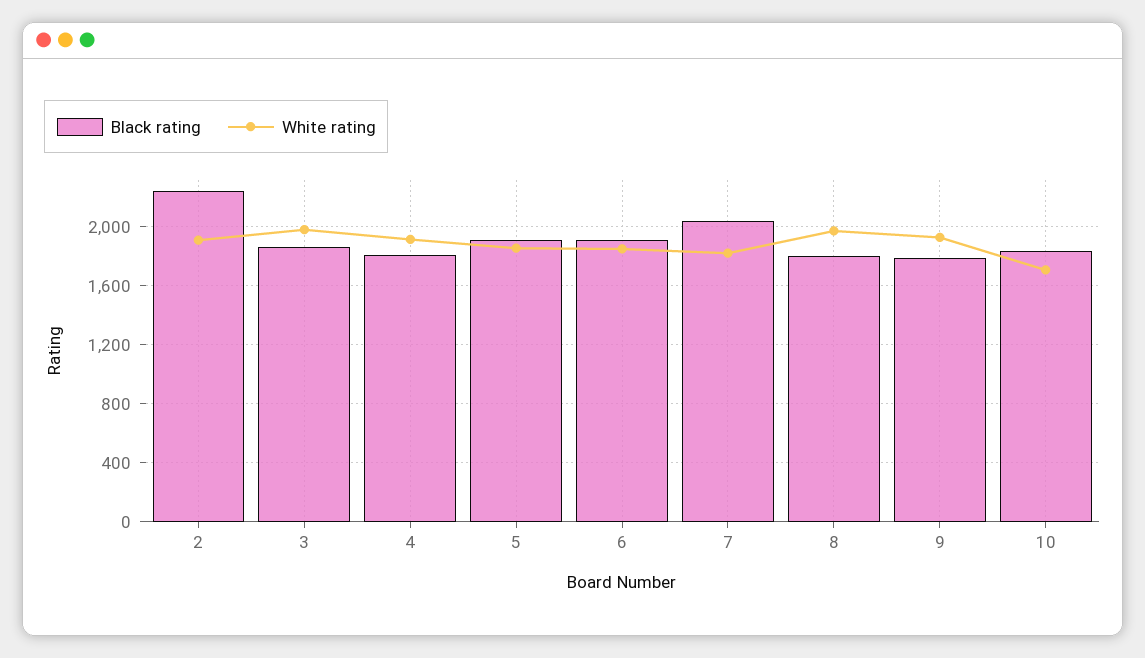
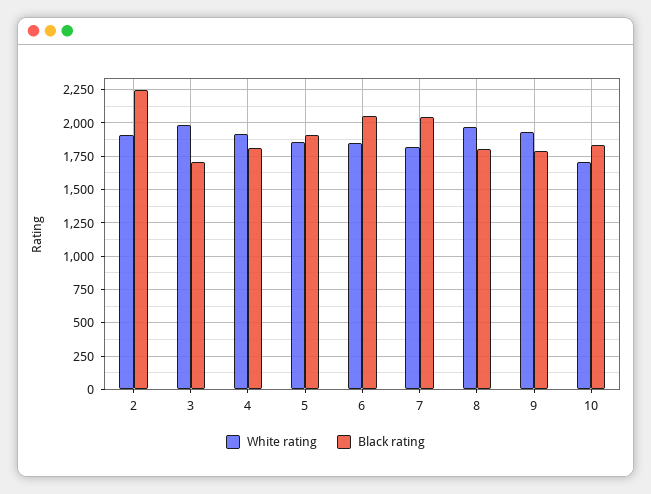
  {
    "Black rating": {
      "2": 2250,
-     "3": 1850,
+     "3": 1700,
      "4": 1800,
      "5": 1900,
-     "6": 1900,
+     "6": 2050,
      "7": 2050,
      "8": 1800,
      "9": 1800,
      "10": 1850
    },
    "White rating": {
      "2": 1900,
      "3": 2000,
      "4": 1900,
      "5": 1850,
      "6": 1850,
      "7": 1800,
      "8": 1950,
      "9": 1950,
      "10": 1700
    }
  }

